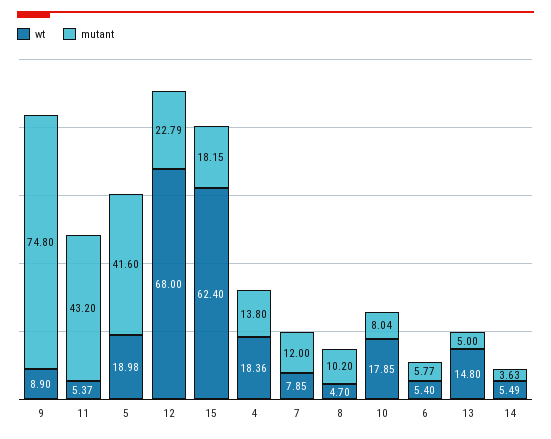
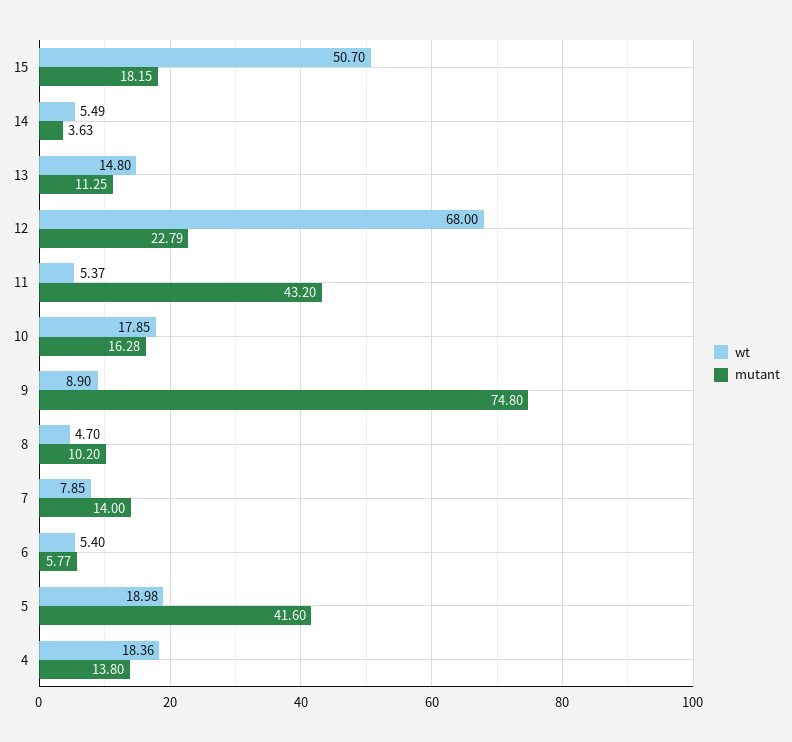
  {
    "wt": {
      "9": 8.9,
      "11": 5.37,
      "5": 18.98,
      "12": 68,
-     "15": 62.4,
+     "15": 50.7,
      "4": 18.36,
      "7": 7.85,
      "8": 4.7,
      "10": 17.85,
      "6": 5.4,
      "13": 14.8,
      "14": 5.49
    },
    "mutant": {
      "9": 74.8,
      "11": 43.2,
      "5": 41.6,
      "12": 22.79,
      "15": 18.15,
      "4": 13.8,
-     "7": 12,
+     "7": 14,
      "8": 10.2,
-     "10": 8.04,
+     "10": 16.28,
      "6": 5.77,
-     "13": 5,
+     "13": 11.25,
      "14": 3.63
    }
  }

